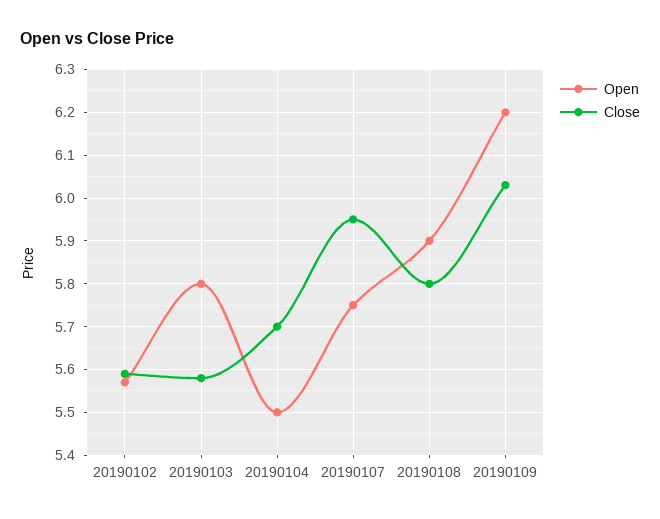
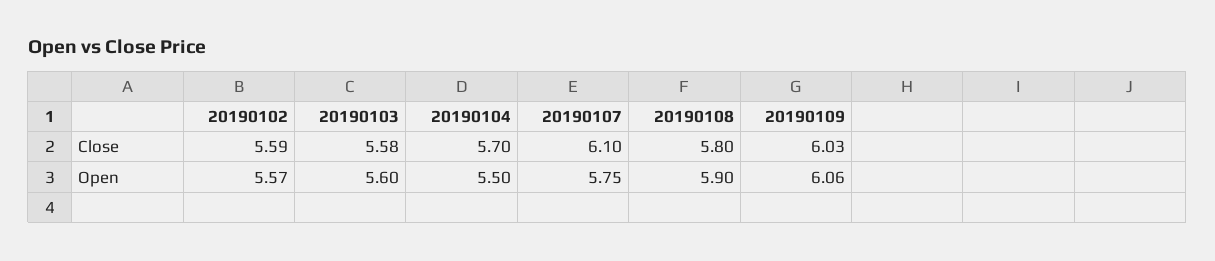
  {
    "Open": {
      "20190102": 5.57,
-     "20190103": 5.8,
+     "20190103": 5.6,
      "20190104": 5.5,
      "20190107": 5.75,
      "20190108": 5.9,
-     "20190109": 6.2
+     "20190109": 6.06
    },
    "Close": {
      "20190102": 5.59,
      "20190103": 5.58,
      "20190104": 5.7,
-     "20190107": 5.95,
+     "20190107": 6.1,
      "20190108": 5.8,
      "20190109": 6.03
    }
  }

